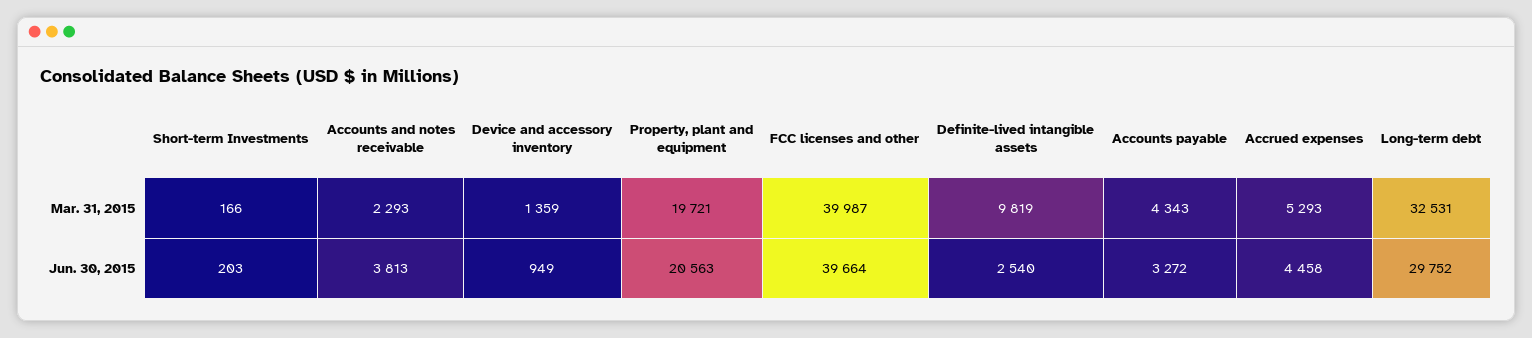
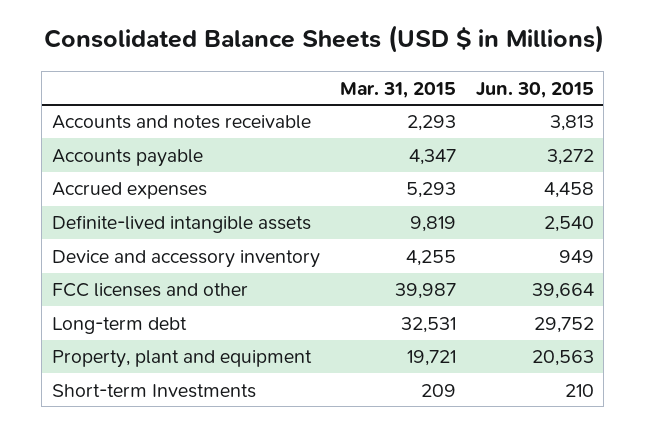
  {
    "Short-term Investments": {
-     "Mar. 31, 2015": 166,
+     "Mar. 31, 2015": 209,
-     "Jun. 30, 2015": 203
+     "Jun. 30, 2015": 210
    },
    "Accounts and notes receivable": {
      "Mar. 31, 2015": 2293,
      "Jun. 30, 2015": 3813
    },
    "Device and accessory inventory": {
-     "Mar. 31, 2015": 1359,
+     "Mar. 31, 2015": 4255,
      "Jun. 30, 2015": 949
    },
    "Property, plant and equipment": {
      "Mar. 31, 2015": 19721,
      "Jun. 30, 2015": 20563
    },
    "FCC licenses and other": {
      "Mar. 31, 2015": 39987,
      "Jun. 30, 2015": 39664
    },
    "Definite-lived intangible assets": {
      "Mar. 31, 2015": 9819,
      "Jun. 30, 2015": 2540
    },
    "Accounts payable": {
-     "Mar. 31, 2015": 4343,
+     "Mar. 31, 2015": 4347,
      "Jun. 30, 2015": 3272
    },
    "Accrued expenses": {
      "Mar. 31, 2015": 5293,
      "Jun. 30, 2015": 4458
    },
    "Long-term debt": {
      "Mar. 31, 2015": 32531,
      "Jun. 30, 2015": 29752
    }
  }

